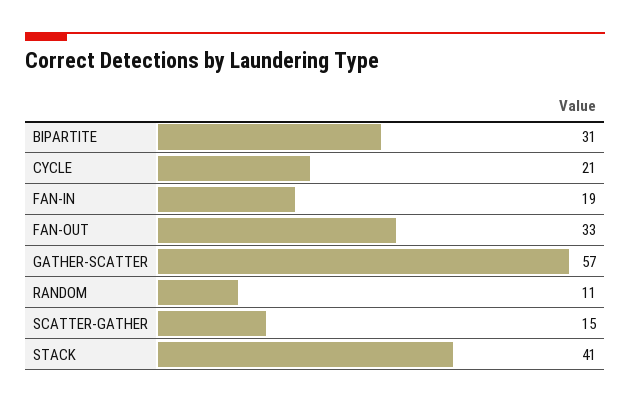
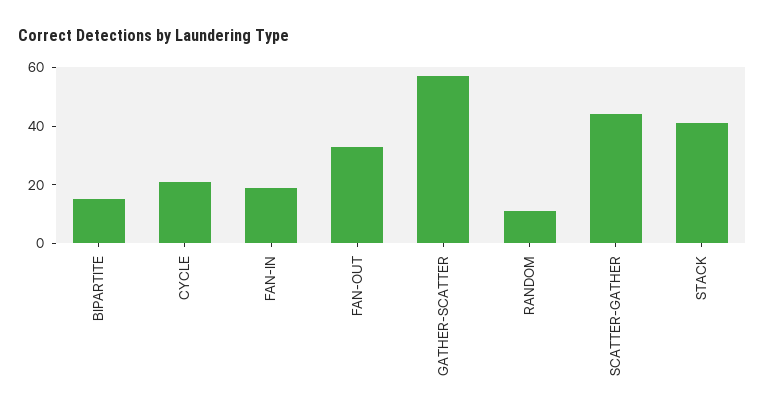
  {
-   "BIPARTITE": 31,
+   "BIPARTITE": 15,
    "CYCLE": 21,
    "FAN-IN": 19,
    "FAN-OUT": 33,
    "GATHER-SCATTER": 57,
    "RANDOM": 11,
-   "SCATTER-GATHER": 15,
+   "SCATTER-GATHER": 45,
    "STACK": 41
  }

